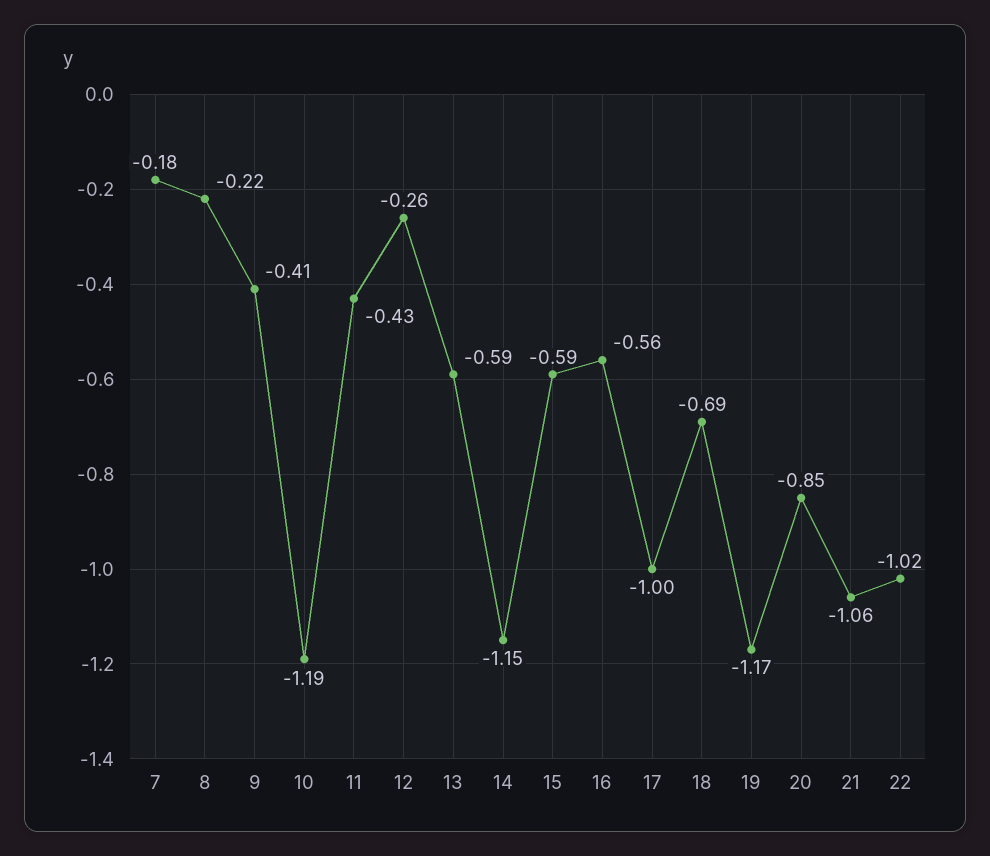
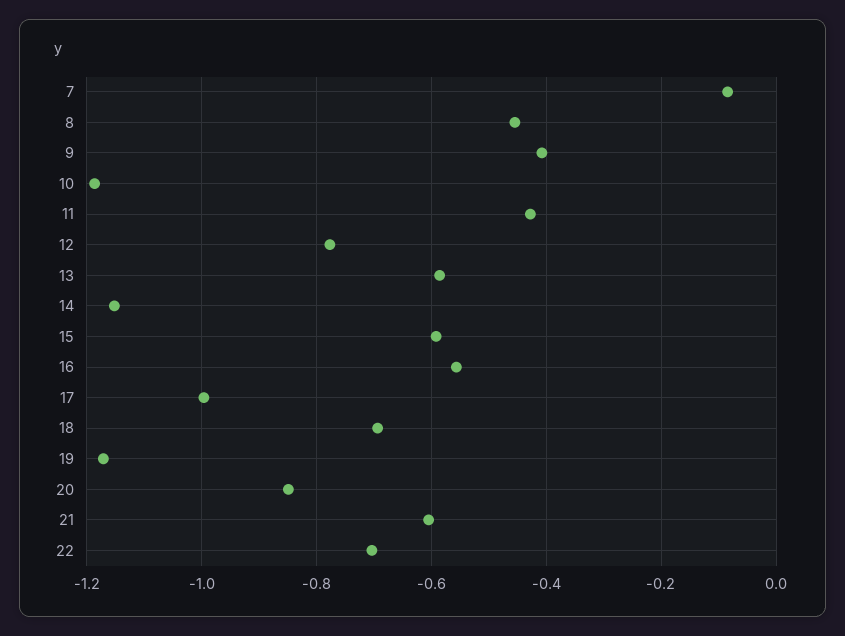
  {
-   "7": -0.18,
+   "7": -0.08,
-   "8": -0.22,
+   "8": -0.46,
    "9": -0.41,
    "10": -1.19,
    "11": -0.43,
-   "12": -0.26,
+   "12": -0.78,
    "13": -0.59,
    "14": -1.15,
    "15": -0.59,
    "16": -0.56,
    "17": -1,
    "18": -0.69,
    "19": -1.17,
    "20": -0.85,
-   "21": -1.06,
+   "21": -0.6,
-   "22": -1.02
+   "22": -0.7
  }

